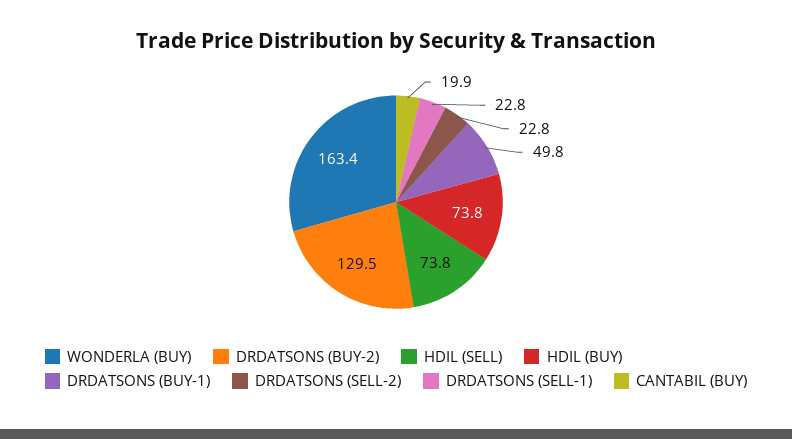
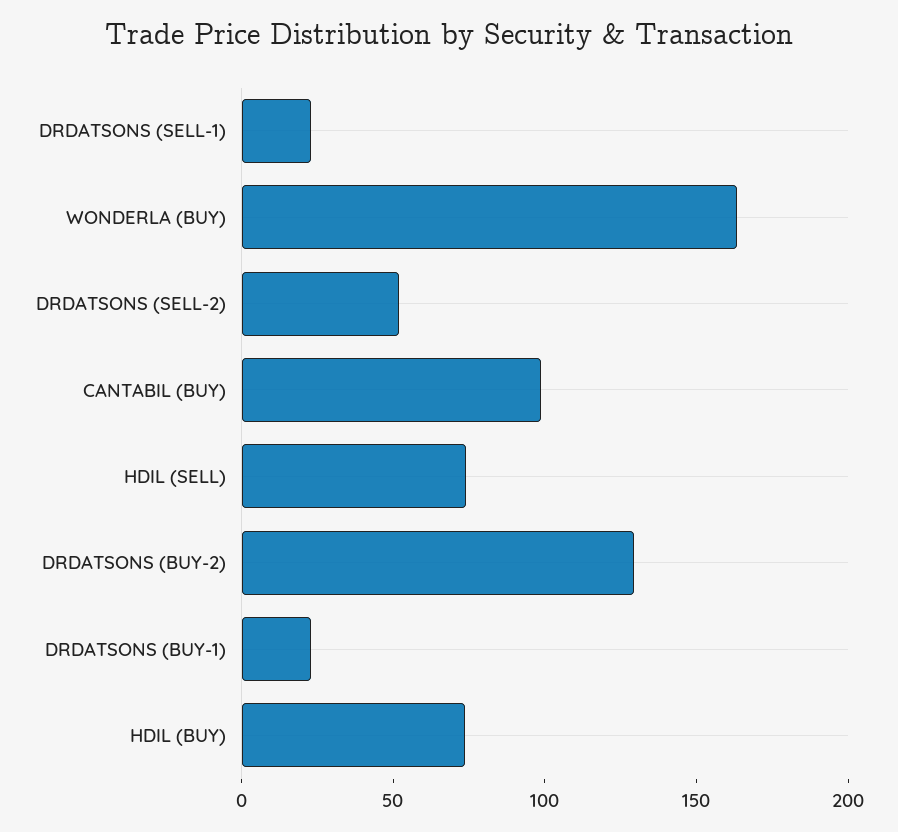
  {
    "WONDERLA (BUY)": 163.4,
    "DRDATSONS (BUY-2)": 129.5,
    "HDIL (SELL)": 73.8,
    "HDIL (BUY)": 73.8,
-   "DRDATSONS (BUY-1)": 49.8,
+   "DRDATSONS (BUY-1)": 20,
-   "DRDATSONS (SELL-2)": 22.8,
+   "DRDATSONS (SELL-2)": 50,
    "DRDATSONS (SELL-1)": 22.8,
-   "CANTABIL (BUY)": 19.9
+   "CANTABIL (BUY)": 100
  }

